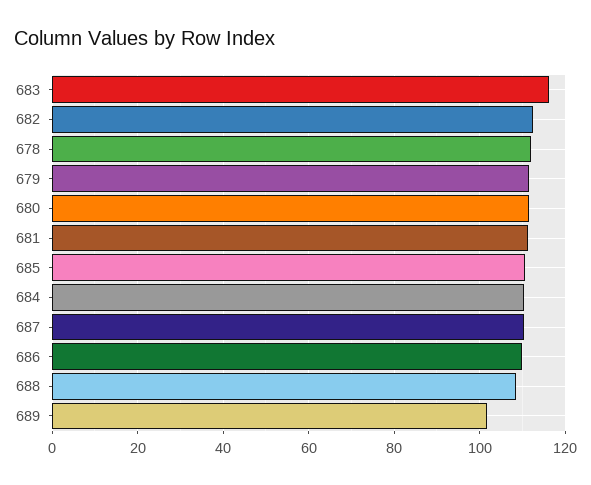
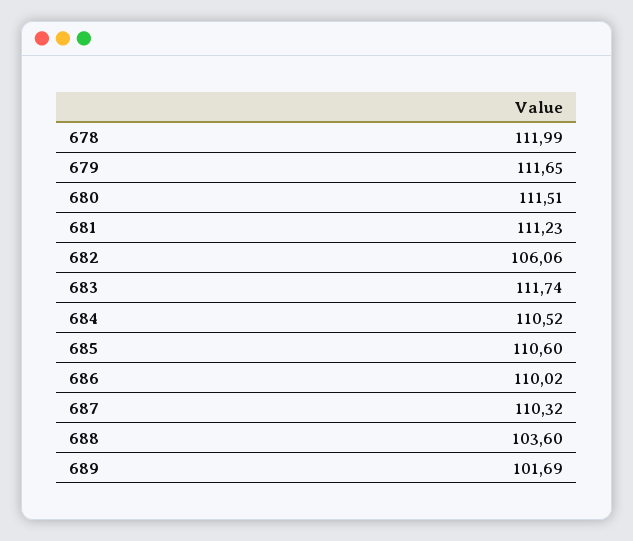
  {
-   "683": 116,
+   "683": 111.74,
-   "682": 112,
+   "682": 106.06,
    "678": 111.99,
    "679": 111.65,
    "680": 111.51,
    "681": 111.23,
    "685": 110.6,
    "684": 110.52,
    "687": 110.32,
    "686": 110.02,
-   "688": 108,
+   "688": 103.6,
    "689": 101.69
  }

